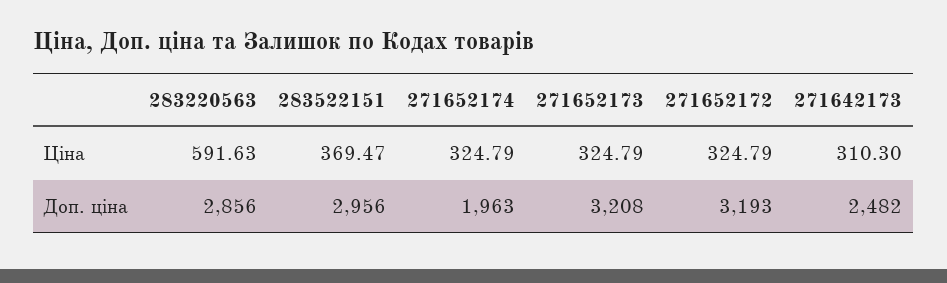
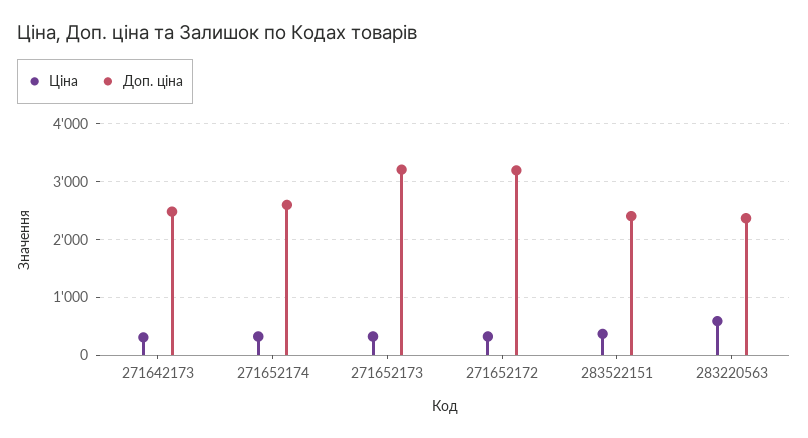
  {
    "Ціна": {
      "283220563": 591.63,
      "283522151": 369.47,
      "271652174": 324.79,
      "271652173": 324.79,
      "271652172": 324.79,
      "271642173": 310.3
    },
    "Доп. ціна": {
-     "283220563": 2856,
+     "283220563": 2400,
-     "283522151": 2956,
+     "283522151": 2400,
-     "271652174": 1963,
+     "271652174": 2600,
      "271652173": 3208,
      "271652172": 3193,
      "271642173": 2482
    }
  }

